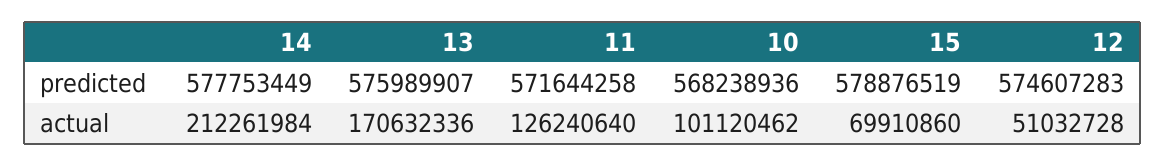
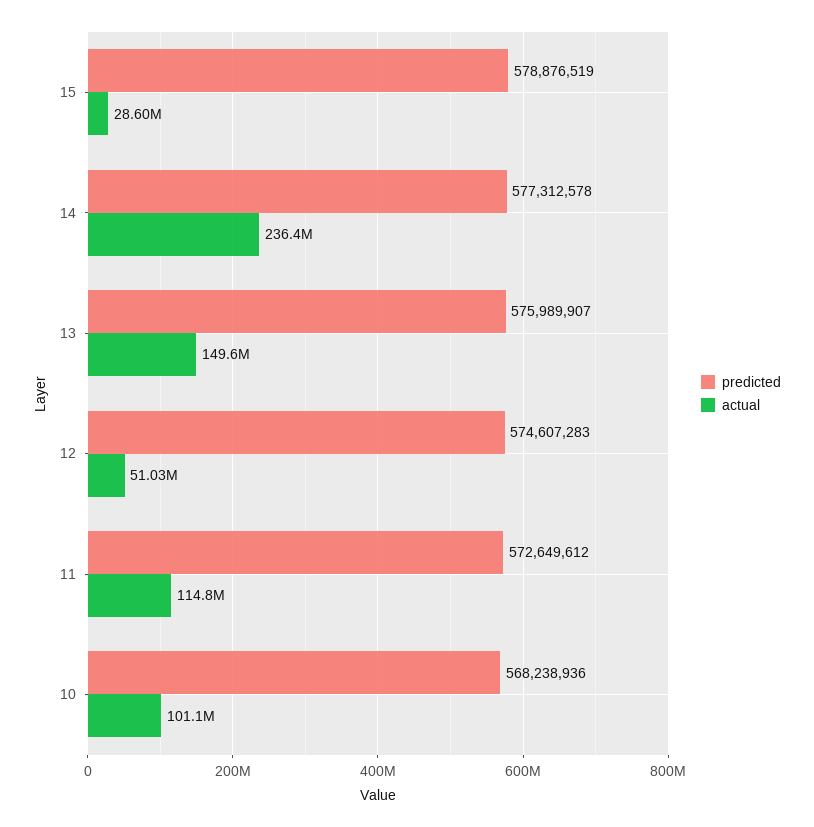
  {
    "predicted": {
-     "14": 577753449,
+     "14": 577312578,
      "13": 575989907,
-     "11": 571644258,
+     "11": 572649612,
      "10": 568238936,
      "15": 578876519,
      "12": 574607283
    },
    "actual": {
-     "14": 212261984,
+     "14": 236400000,
-     "13": 170632336,
+     "13": 149600000,
-     "11": 126240640,
+     "11": 114800000,
      "10": 101120462,
-     "15": 69910860,
+     "15": 28600000,
      "12": 51032728
    }
  }

